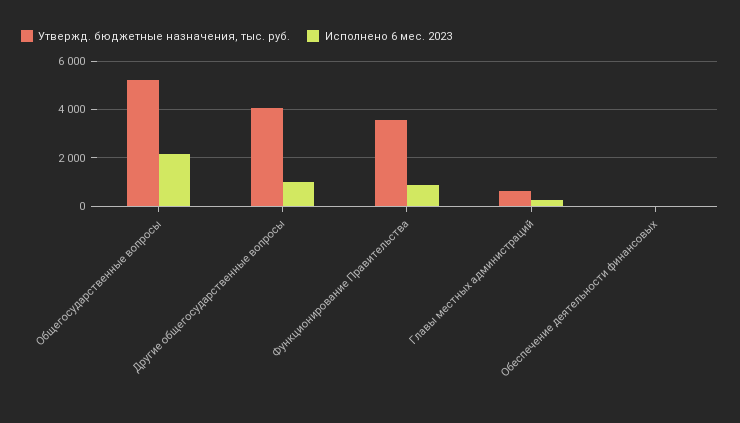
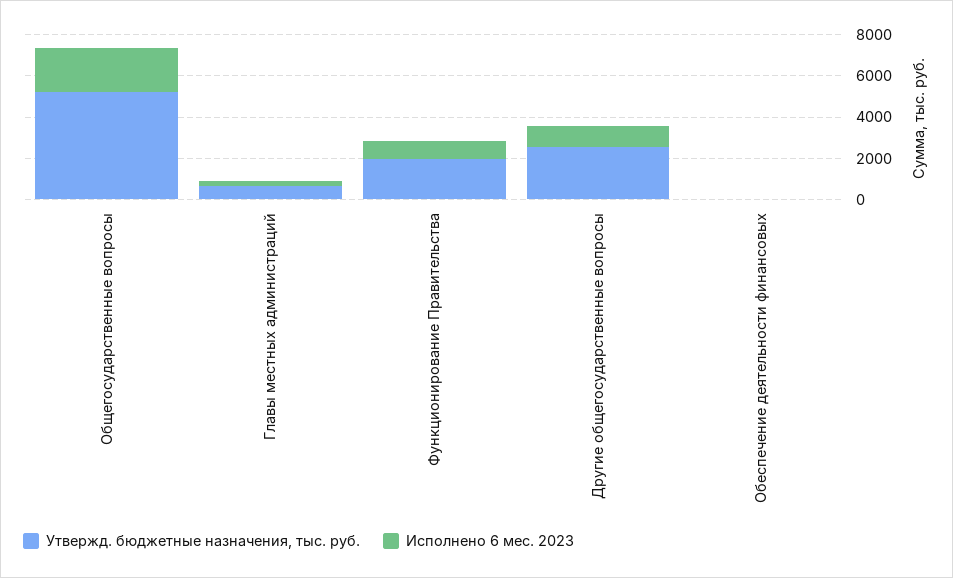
  {
    "Утвержд. бюджетные назначения, тыс. руб.": {
      "Общегосударственные вопросы": 5250,
-     "Другие общегосударственные вопросы": 4000,
+     "Другие общегосударственные вопросы": 2500,
-     "Функционирование Правительства": 3500,
+     "Функционирование Правительства": 2000,
      "Главы местных администраций": 750,
      "Обеспечение деятельности финансовых": 0
    },
    "Исполнено 6 мес. 2023": {
      "Общегосударственные вопросы": 2250,
      "Другие общегосударственные вопросы": 1000,
      "Функционирование Правительства": 1000,
      "Главы местных администраций": 250,
      "Обеспечение деятельности финансовых": 0
    }
  }

